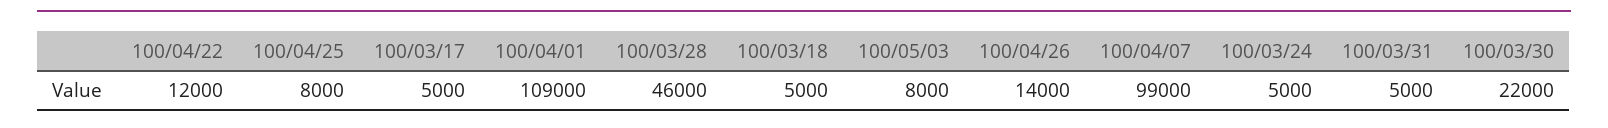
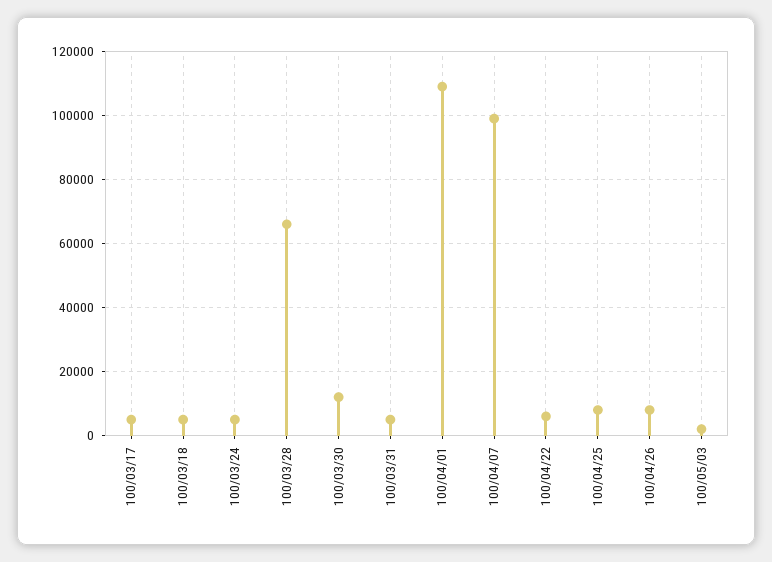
  {
-   "100/04/22": 12000,
+   "100/04/22": 6000,
    "100/04/25": 8000,
    "100/03/17": 5000,
    "100/04/01": 109000,
-   "100/03/28": 46000,
+   "100/03/28": 66000,
    "100/03/18": 5000,
-   "100/05/03": 8000,
+   "100/05/03": 2000,
-   "100/04/26": 14000,
+   "100/04/26": 8000,
    "100/04/07": 99000,
    "100/03/24": 5000,
    "100/03/31": 5000,
-   "100/03/30": 22000
+   "100/03/30": 12000
  }

